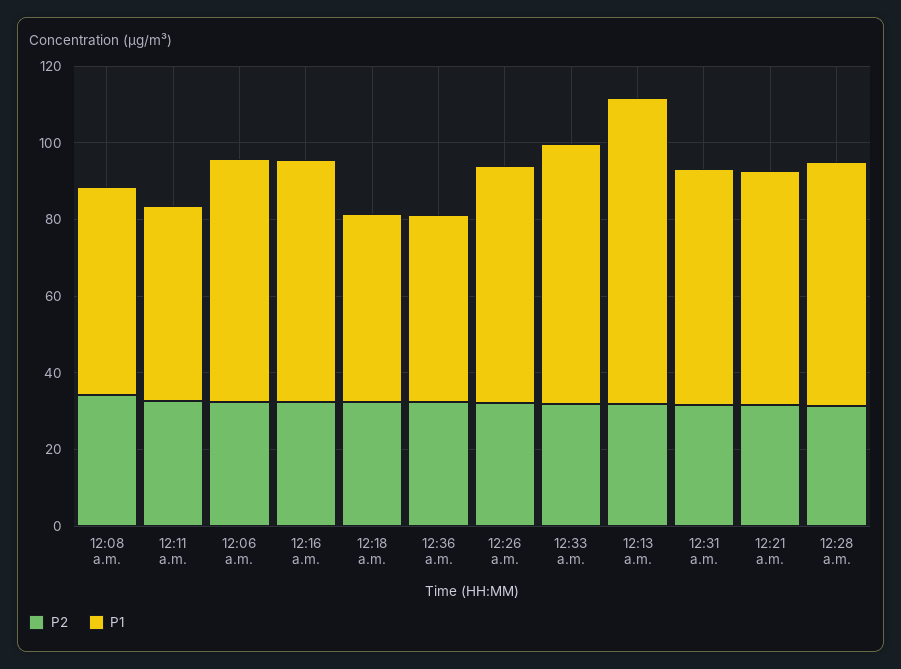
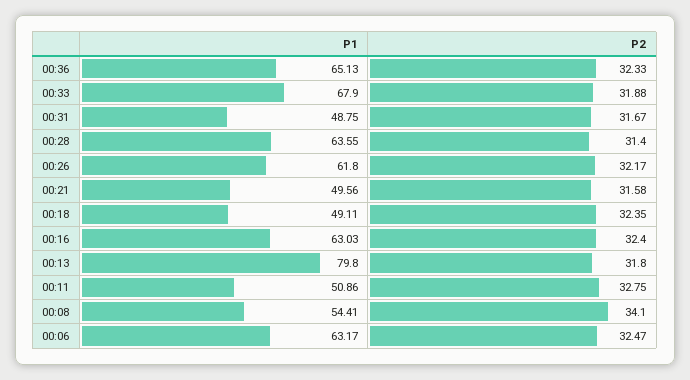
  {
    "P2": {
      "12:08 a.m.": 34.1,
      "12:11 a.m.": 32.75,
      "12:06 a.m.": 32.47,
      "12:16 a.m.": 32.4,
      "12:18 a.m.": 32.35,
      "12:36 a.m.": 32.33,
      "12:26 a.m.": 32.17,
      "12:33 a.m.": 31.88,
      "12:13 a.m.": 31.8,
      "12:31 a.m.": 31.67,
      "12:21 a.m.": 31.58,
      "12:28 a.m.": 31.4
    },
    "P1": {
      "12:08 a.m.": 54.41,
      "12:11 a.m.": 50.86,
      "12:06 a.m.": 63.17,
      "12:16 a.m.": 63.03,
      "12:18 a.m.": 49.11,
-     "12:36 a.m.": 50,
+     "12:36 a.m.": 65.13,
      "12:26 a.m.": 61.8,
      "12:33 a.m.": 67.9,
      "12:13 a.m.": 79.8,
-     "12:31 a.m.": 60,
+     "12:31 a.m.": 48.75,
-     "12:21 a.m.": 60,
+     "12:21 a.m.": 49.56,
      "12:28 a.m.": 63.55
    }
  }

